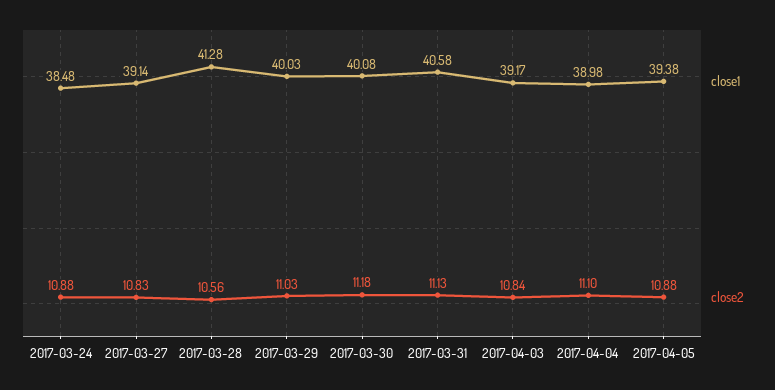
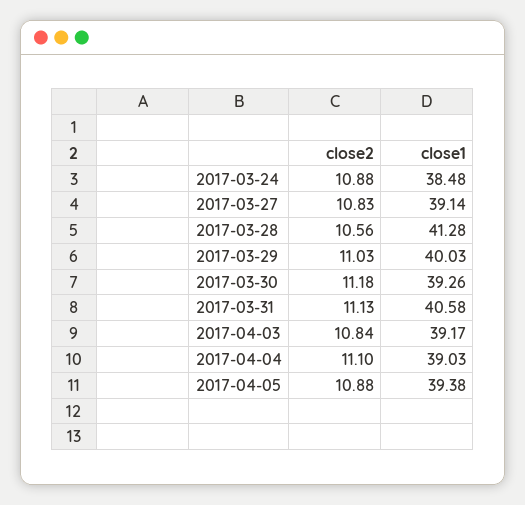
  {
    "close1": {
      "2017-03-24": 38.48,
      "2017-03-27": 39.14,
      "2017-03-28": 41.28,
      "2017-03-29": 40.03,
-     "2017-03-30": 40.08,
+     "2017-03-30": 39.26,
      "2017-03-31": 40.58,
      "2017-04-03": 39.17,
-     "2017-04-04": 38.98,
+     "2017-04-04": 39.03,
      "2017-04-05": 39.38
    },
    "close2": {
      "2017-03-24": 10.88,
      "2017-03-27": 10.83,
      "2017-03-28": 10.56,
      "2017-03-29": 11.03,
      "2017-03-30": 11.18,
      "2017-03-31": 11.13,
      "2017-04-03": 10.84,
      "2017-04-04": 11.1,
      "2017-04-05": 10.88
    }
  }

